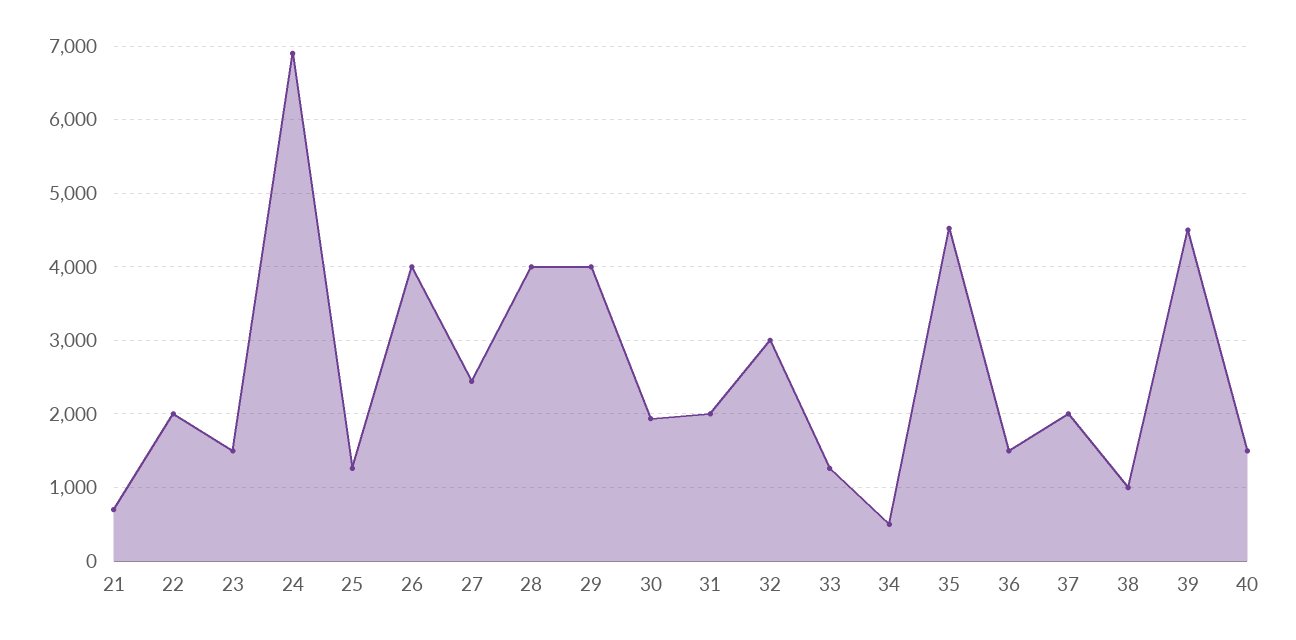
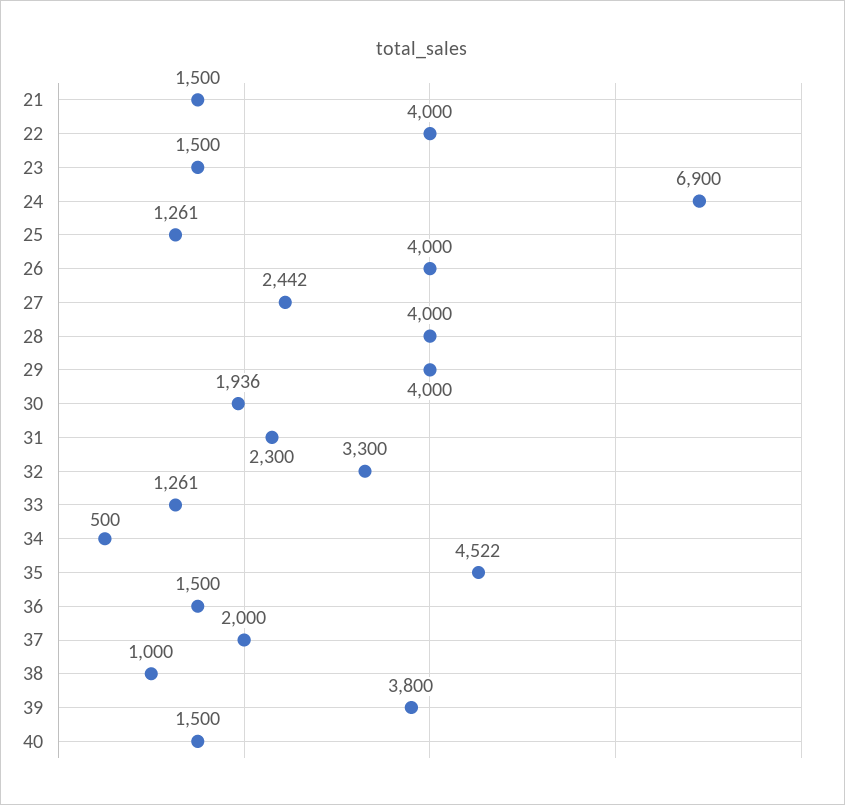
  {
-   "21": 700,
+   "21": 1500,
-   "22": 2000,
+   "22": 4000,
    "23": 1500,
    "24": 6900,
    "25": 1261,
    "26": 4000,
    "27": 2442,
    "28": 4000,
    "29": 4000,
    "30": 1936,
-   "31": 2000,
+   "31": 2300,
-   "32": 3000,
+   "32": 3300,
    "33": 1261,
    "34": 500,
    "35": 4522,
    "36": 1500,
    "37": 2000,
    "38": 1000,
-   "39": 4500,
+   "39": 3800,
    "40": 1500
  }

